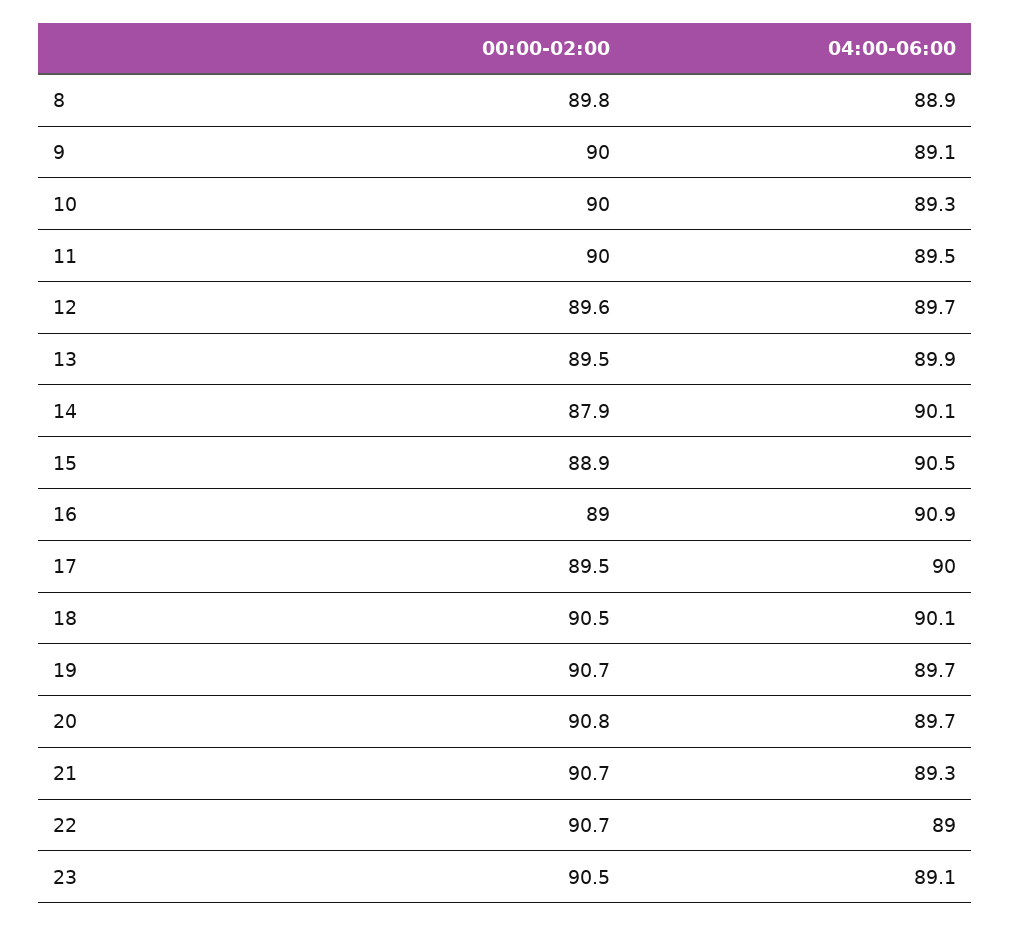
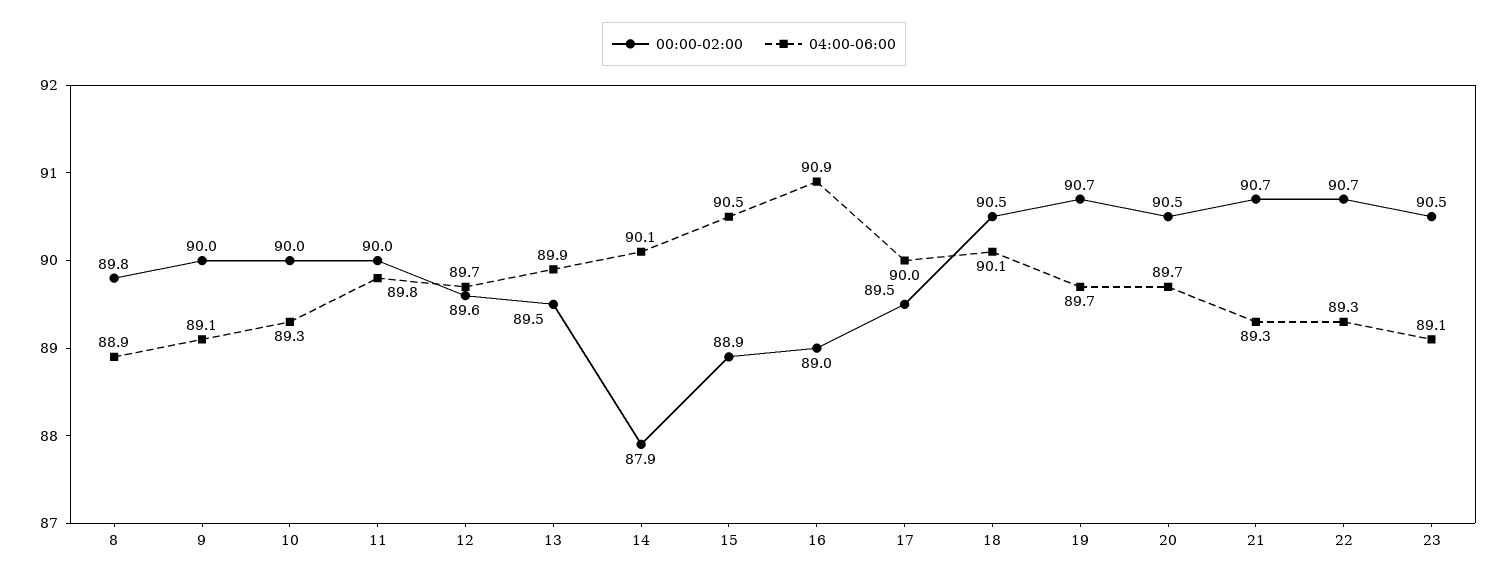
  {
    "00:00-02:00": {
      "8": 89.8,
      "9": 90,
      "10": 90,
      "11": 90,
      "12": 89.6,
      "13": 89.5,
      "14": 87.9,
      "15": 88.9,
      "16": 89,
      "17": 89.5,
      "18": 90.5,
      "19": 90.7,
-     "20": 90.8,
+     "20": 90.5,
      "21": 90.7,
      "22": 90.7,
      "23": 90.5
    },
    "04:00-06:00": {
      "8": 88.9,
      "9": 89.1,
      "10": 89.3,
-     "11": 89.5,
+     "11": 89.8,
      "12": 89.7,
      "13": 89.9,
      "14": 90.1,
      "15": 90.5,
      "16": 90.9,
      "17": 90,
      "18": 90.1,
      "19": 89.7,
      "20": 89.7,
      "21": 89.3,
-     "22": 89,
+     "22": 89.3,
      "23": 89.1
    }
  }

